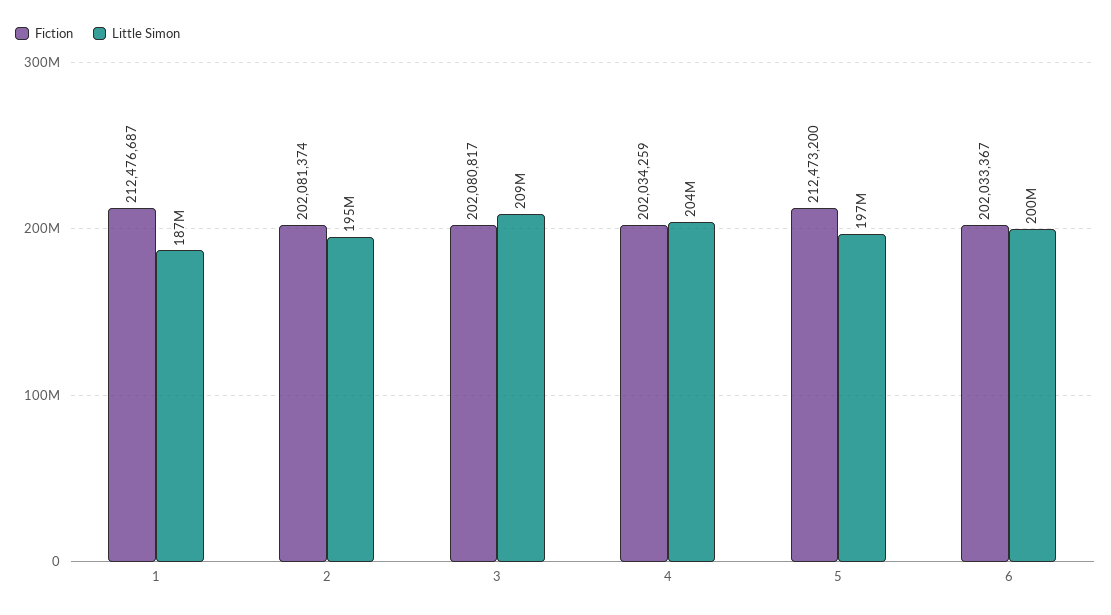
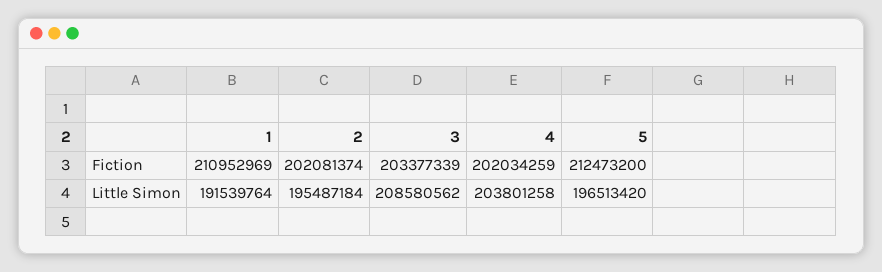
  {
    "Fiction": {
-     "1": 212476687,
+     "1": 210952969,
      "2": 202081374,
-     "3": 202080817,
+     "3": 203377339,
      "4": 202034259,
-     "5": 212473200,
+     "5": 212473200
-     "6": 202033367
    },
    "Little Simon": {
-     "1": 187000000,
+     "1": 191539764,
      "2": 195487184,
      "3": 208580562,
      "4": 203801258,
-     "5": 196513420,
+     "5": 196513420
-     "6": 200000000
    }
  }

